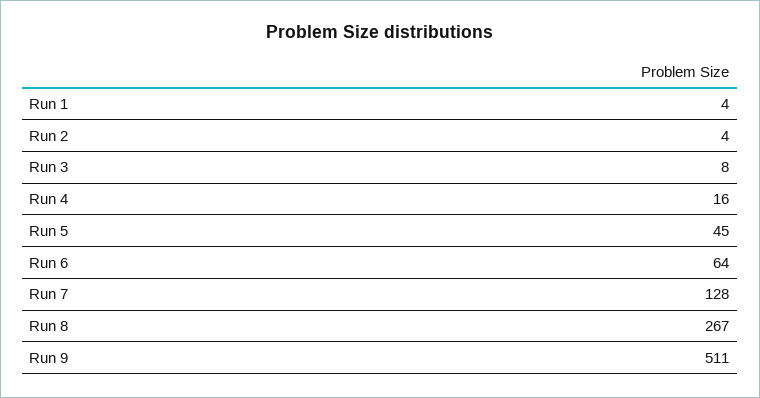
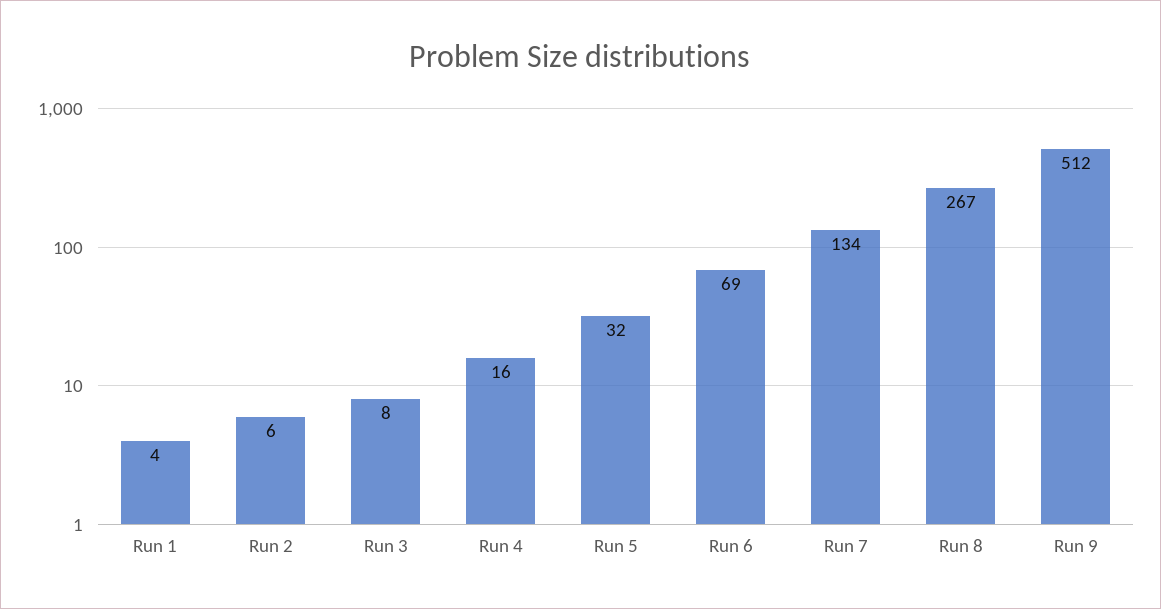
  {
    "Run 1": 4,
-   "Run 2": 4,
+   "Run 2": 6,
    "Run 3": 8,
    "Run 4": 16,
-   "Run 5": 45,
+   "Run 5": 32,
-   "Run 6": 64,
+   "Run 6": 69,
-   "Run 7": 128,
+   "Run 7": 134,
    "Run 8": 267,
-   "Run 9": 511
+   "Run 9": 512
  }

